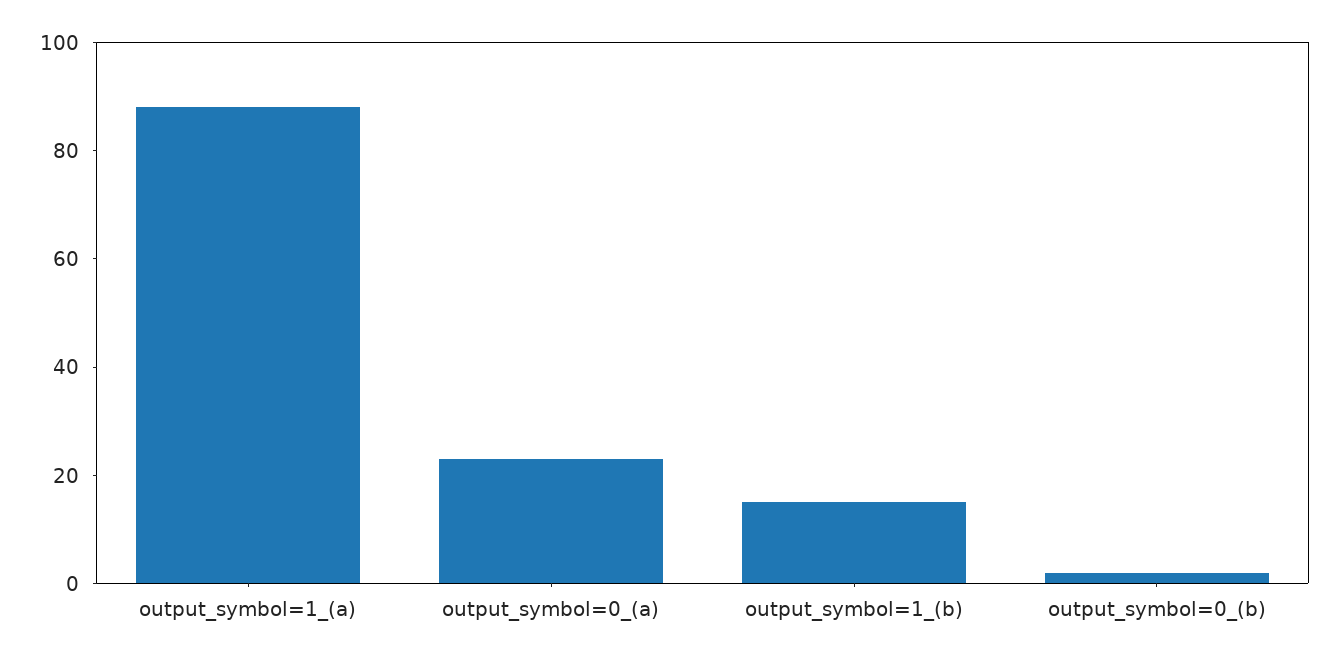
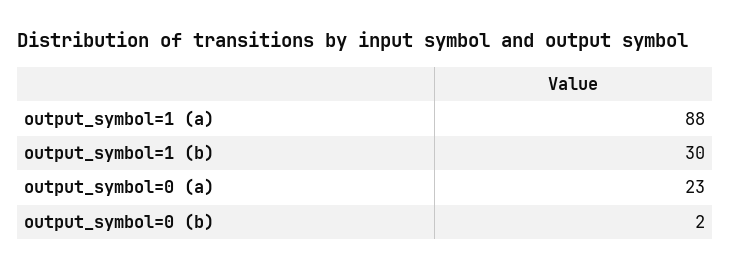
  {
    "output_symbol=1_(a)": 88,
    "output_symbol=0_(a)": 23,
-   "output_symbol=1_(b)": 15,
+   "output_symbol=1_(b)": 30,
    "output_symbol=0_(b)": 2
  }

